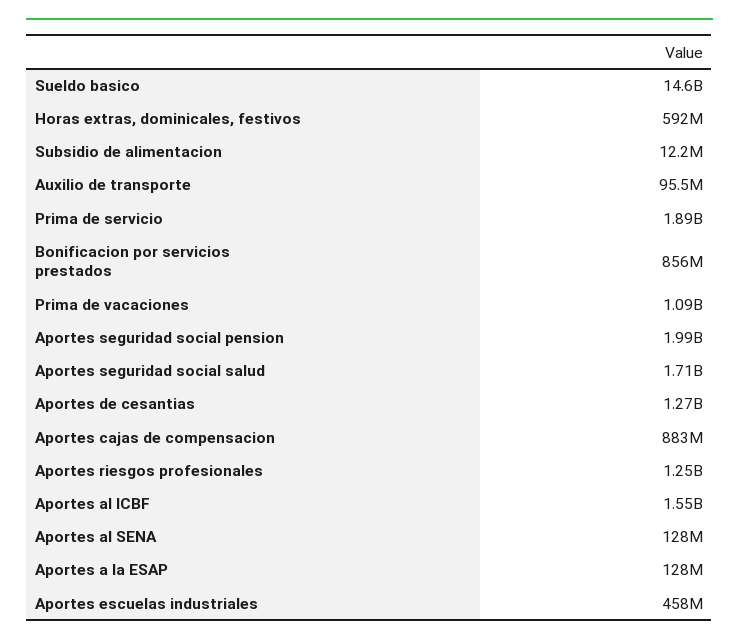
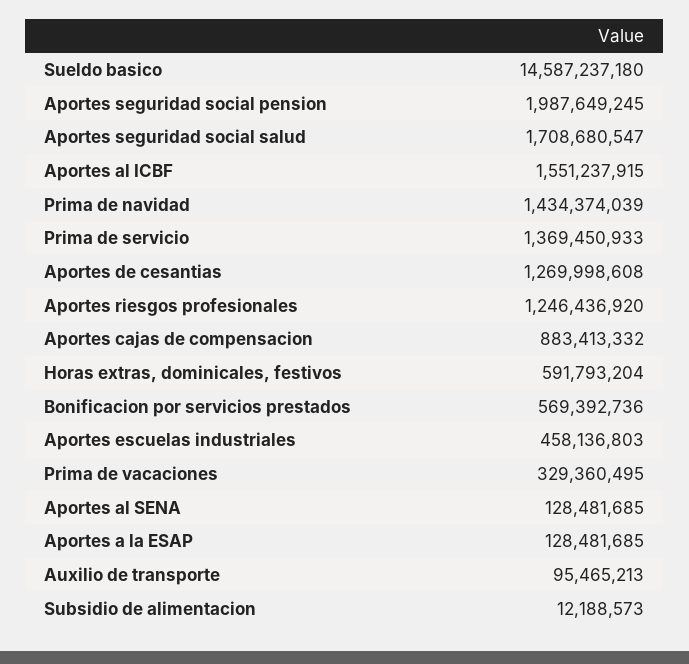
  {
    "Sueldo basico": 14587237180,
    "Horas extras, dominicales, festivos": 591793204,
    "Subsidio de alimentacion": 12188573,
    "Auxilio de transporte": 95465213,
-   "Prima de servicio": 1890000000,
+   "Prima de servicio": 1369450933,
-   "Bonificacion por servicios prestados": 856000000,
+   "Bonificacion por servicios prestados": 569392736,
-   "Prima de vacaciones": 1090000000,
+   "Prima de vacaciones": 329360495,
    "Aportes seguridad social pension": 1987649245,
    "Aportes seguridad social salud": 1708680547,
    "Aportes de cesantias": 1269998608,
    "Aportes cajas de compensacion": 883413332,
    "Aportes riesgos profesionales": 1246436920,
    "Aportes al ICBF": 1551237915,
    "Aportes al SENA": 128481685,
    "Aportes a la ESAP": 128481685,
-   "Aportes escuelas industriales": 458136803
+   "Aportes escuelas industriales": 458136803,
+   "Prima de navidad": 1434374039
  }

